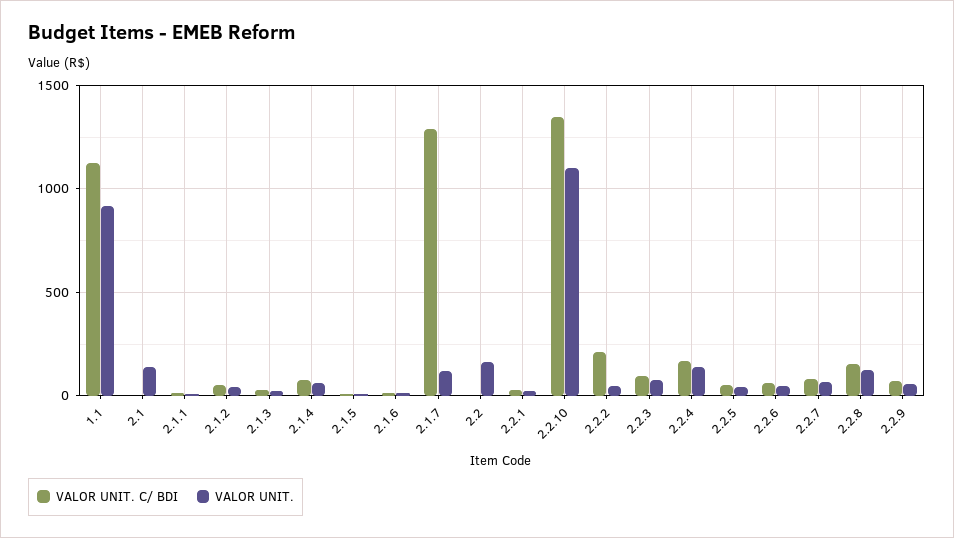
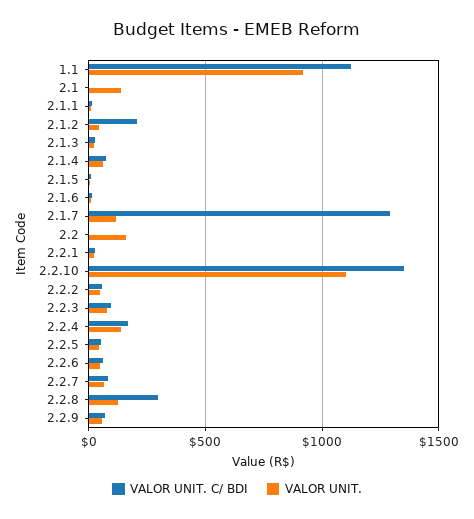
  {
    "VALOR UNIT. C/ BDI": {
      "1.1": 1150,
      "2.1": 0,
      "2.1.1": 0,
-     "2.1.2": 50,
+     "2.1.2": 200,
      "2.1.3": 50,
      "2.1.4": 50,
      "2.1.5": 0,
      "2.1.6": 0,
      "2.1.7": 1300,
      "2.2": 0,
      "2.2.1": 50,
      "2.2.10": 1350,
-     "2.2.2": 200,
+     "2.2.2": 50,
      "2.2.3": 100,
      "2.2.4": 150,
      "2.2.5": 50,
      "2.2.6": 50,
      "2.2.7": 100,
-     "2.2.8": 150,
+     "2.2.8": 300,
      "2.2.9": 50
    },
    "VALOR UNIT.": {
      "1.1": 900,
      "2.1": 150,
      "2.1.1": 0,
      "2.1.2": 50,
      "2.1.3": 0,
      "2.1.4": 50,
      "2.1.5": 0,
      "2.1.6": 0,
      "2.1.7": 100,
      "2.2": 150,
      "2.2.1": 0,
      "2.2.10": 1100,
      "2.2.2": 50,
      "2.2.3": 100,
      "2.2.4": 150,
      "2.2.5": 50,
      "2.2.6": 50,
      "2.2.7": 50,
      "2.2.8": 100,
      "2.2.9": 50
    }
  }

